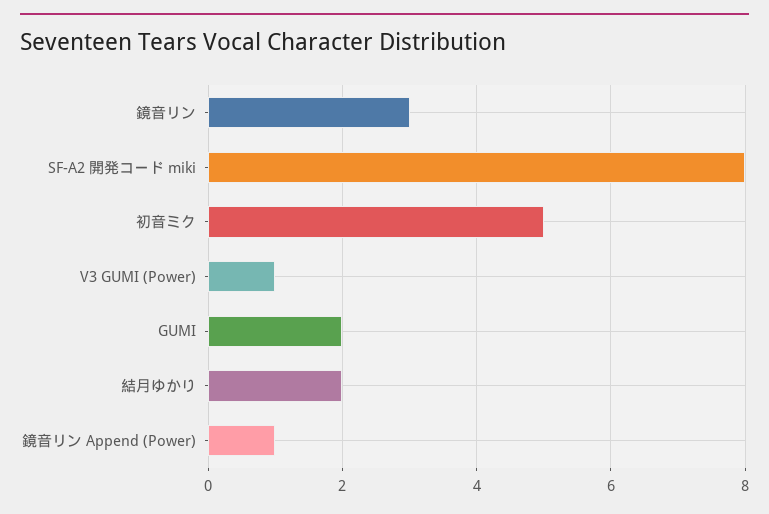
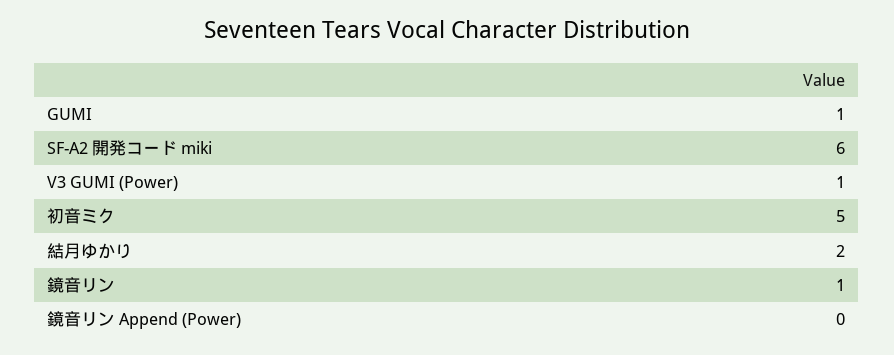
  {
-   "鏡音リン": 3,
+   "鏡音リン": 1,
-   "SF-A2 開発コード miki": 8,
+   "SF-A2 開発コード miki": 6,
    "初音ミク": 5,
    "V3 GUMI (Power)": 1,
-   "GUMI": 2,
+   "GUMI": 1,
    "結月ゆかり": 2,
-   "鏡音リン Append (Power)": 1
+   "鏡音リン Append (Power)": 0
  }

